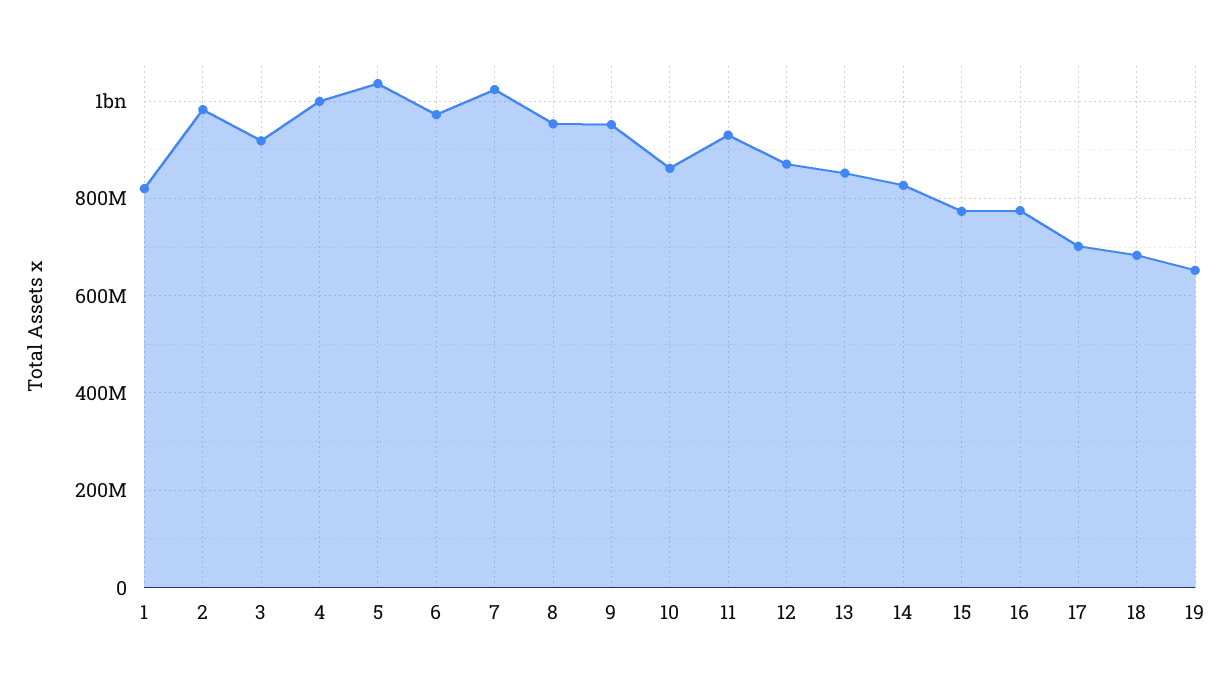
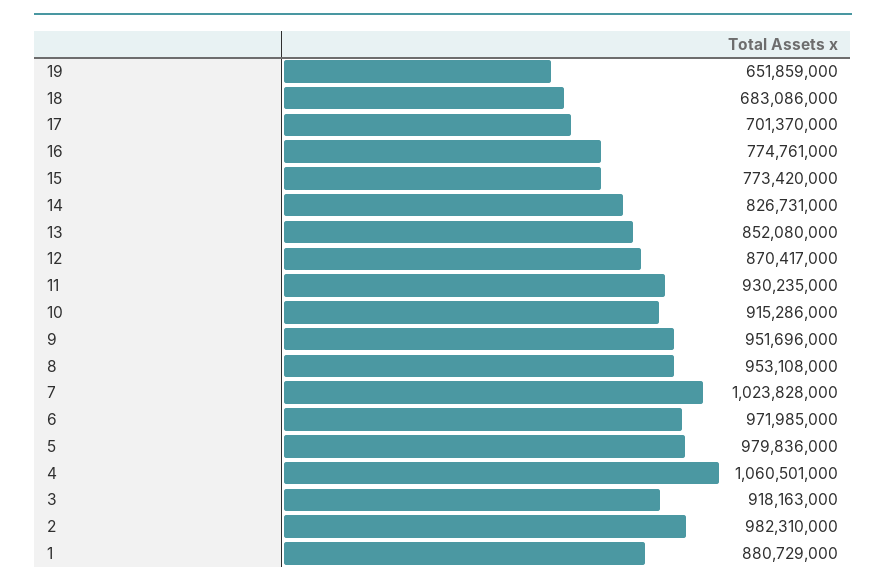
  {
-   "1": 820000000,
+   "1": 880729000,
    "2": 982310000,
    "3": 918163000,
-   "4": 1000000000,
+   "4": 1060501000,
-   "5": 1040000000,
+   "5": 979836000,
    "6": 971985000,
    "7": 1023828000,
    "8": 953108000,
    "9": 951696000,
-   "10": 860000000,
+   "10": 915286000,
    "11": 930235000,
    "12": 870417000,
    "13": 852080000,
    "14": 826731000,
    "15": 773420000,
    "16": 774761000,
    "17": 701370000,
    "18": 683086000,
    "19": 651859000
  }

